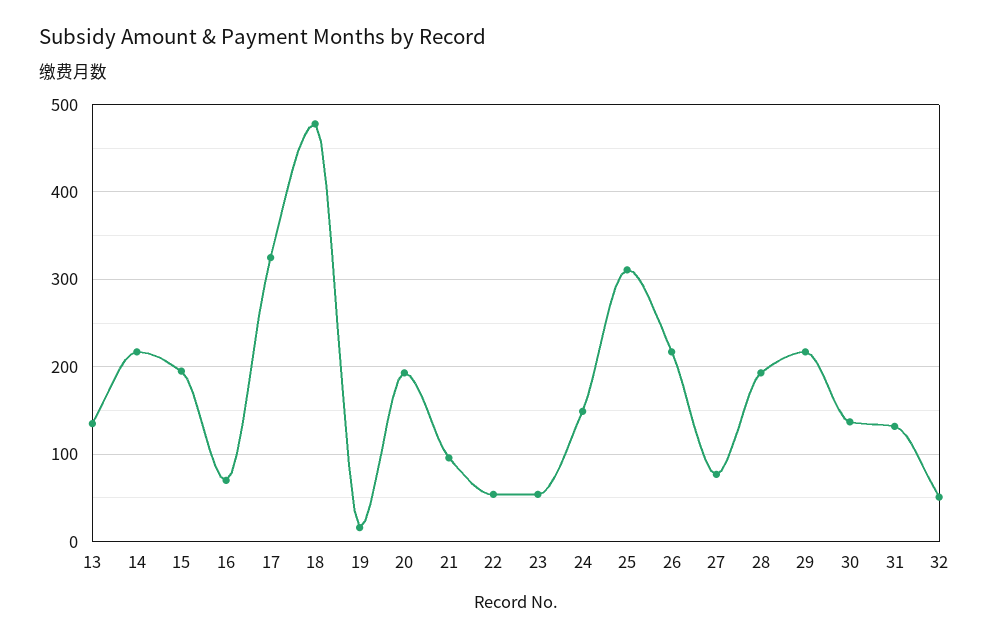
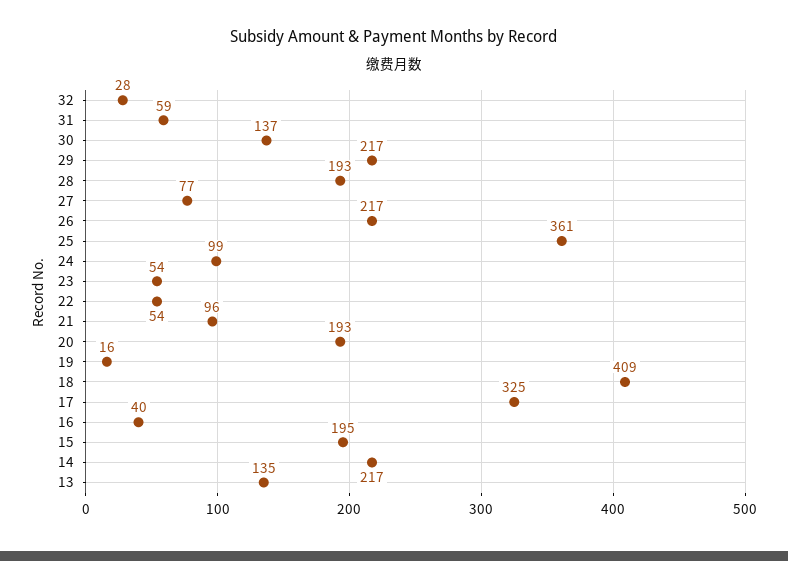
  {
    "13": 135,
    "14": 217,
    "15": 195,
-   "16": 70,
+   "16": 40,
    "17": 325,
-   "18": 480,
+   "18": 409,
    "19": 16,
    "20": 193,
    "21": 96,
    "22": 54,
    "23": 54,
-   "24": 150,
+   "24": 99,
-   "25": 310,
+   "25": 361,
    "26": 217,
    "27": 77,
    "28": 193,
    "29": 217,
    "30": 137,
-   "31": 130,
+   "31": 59,
-   "32": 50
+   "32": 28
  }

